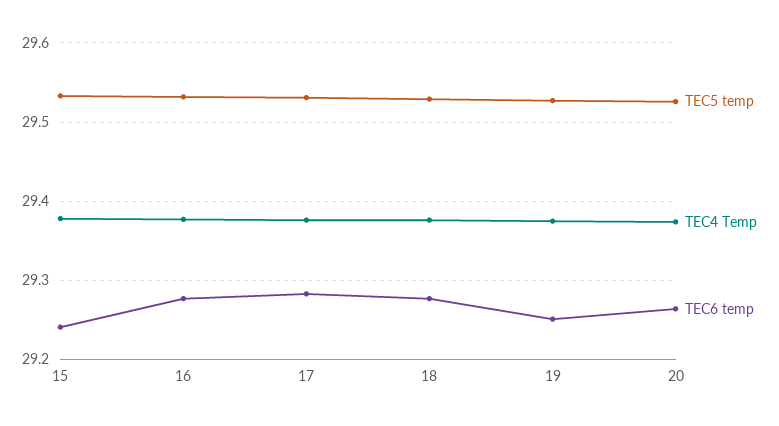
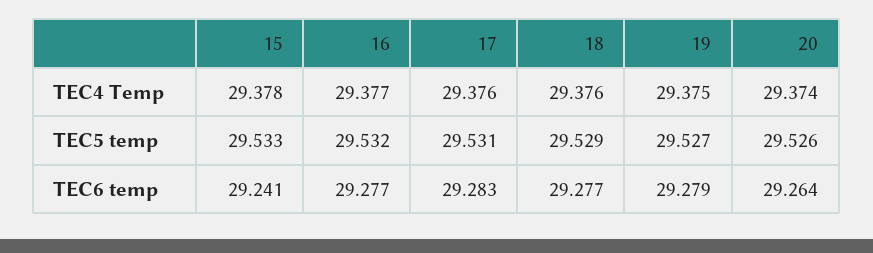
  {
    "TEC5 temp": {
      "15": 29.533,
      "16": 29.532,
      "17": 29.531,
      "18": 29.529,
      "19": 29.527,
      "20": 29.526
    },
    "TEC4 Temp": {
      "15": 29.378,
      "16": 29.377,
      "17": 29.376,
      "18": 29.376,
      "19": 29.375,
      "20": 29.374
    },
    "TEC6 temp": {
      "15": 29.241,
      "16": 29.277,
      "17": 29.283,
      "18": 29.277,
-     "19": 29.25,
+     "19": 29.279,
      "20": 29.264
    }
  }

